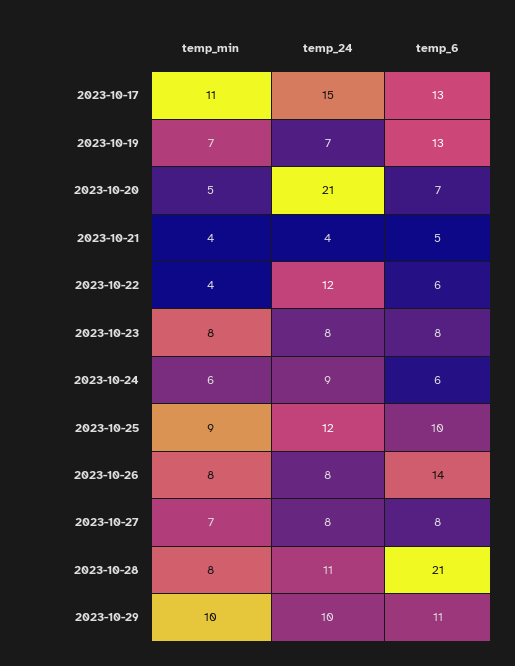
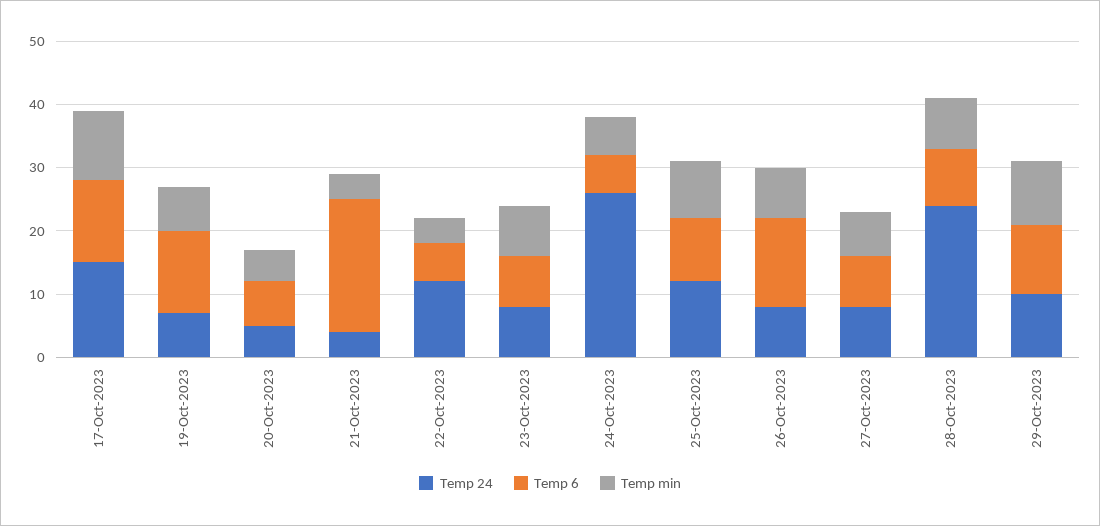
  {
    "temp_min": {
      "2023-10-17": 11,
      "2023-10-19": 7,
      "2023-10-20": 5,
      "2023-10-21": 4,
      "2023-10-22": 4,
      "2023-10-23": 8,
      "2023-10-24": 6,
      "2023-10-25": 9,
      "2023-10-26": 8,
      "2023-10-27": 7,
      "2023-10-28": 8,
      "2023-10-29": 10
    },
    "temp_24": {
      "2023-10-17": 15,
      "2023-10-19": 7,
-     "2023-10-20": 21,
+     "2023-10-20": 5,
      "2023-10-21": 4,
      "2023-10-22": 12,
      "2023-10-23": 8,
-     "2023-10-24": 9,
+     "2023-10-24": 25,
      "2023-10-25": 12,
      "2023-10-26": 8,
      "2023-10-27": 8,
-     "2023-10-28": 11,
+     "2023-10-28": 25,
      "2023-10-29": 10
    },
    "temp_6": {
      "2023-10-17": 13,
      "2023-10-19": 13,
      "2023-10-20": 7,
-     "2023-10-21": 5,
+     "2023-10-21": 20,
      "2023-10-22": 6,
      "2023-10-23": 8,
      "2023-10-24": 6,
      "2023-10-25": 10,
      "2023-10-26": 14,
      "2023-10-27": 8,
-     "2023-10-28": 21,
+     "2023-10-28": 10,
      "2023-10-29": 11
    }
  }

